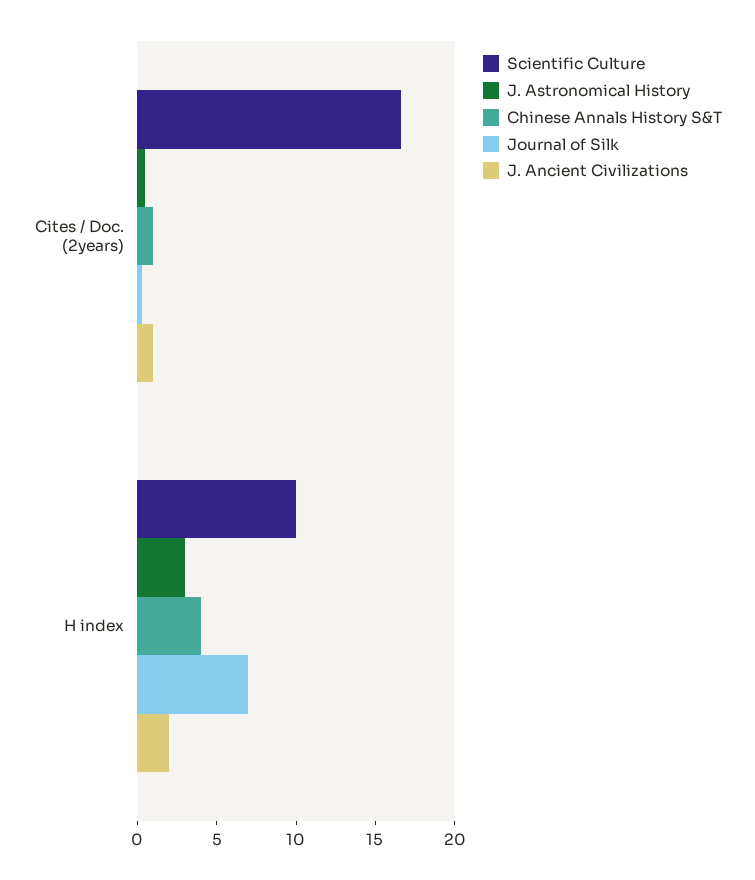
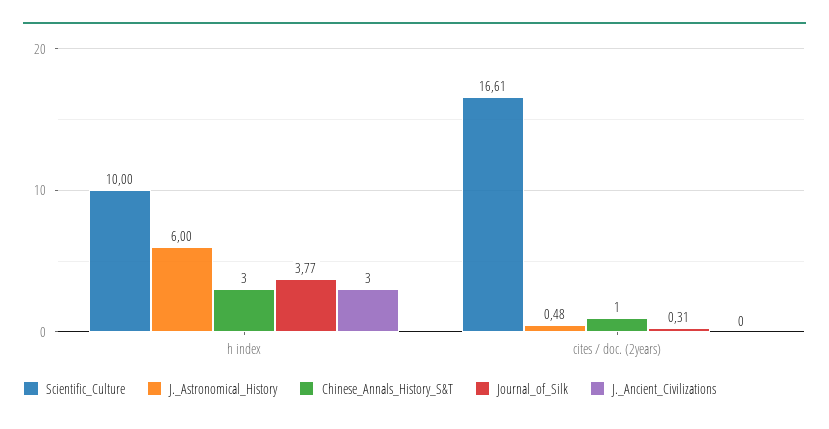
  {
    "Scientific Culture": {
      "Cites / Doc. (2years)": 16.61,
      "H index": 10
    },
    "J. Astronomical History": {
      "Cites / Doc. (2years)": 0.48,
-     "H index": 3
+     "H index": 6
    },
    "Chinese Annals History S&T": {
      "Cites / Doc. (2years)": 1,
-     "H index": 4
+     "H index": 3
    },
    "Journal of Silk": {
      "Cites / Doc. (2years)": 0.31,
-     "H index": 7
+     "H index": 3.77
    },
    "J. Ancient Civilizations": {
-     "Cites / Doc. (2years)": 1,
+     "Cites / Doc. (2years)": 0,
-     "H index": 2
+     "H index": 3
    }
  }

